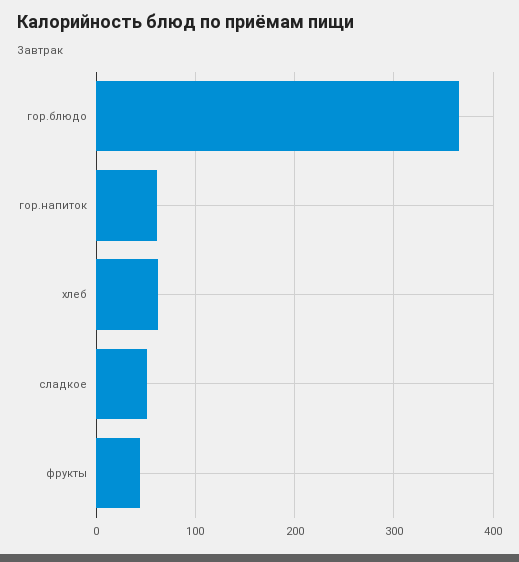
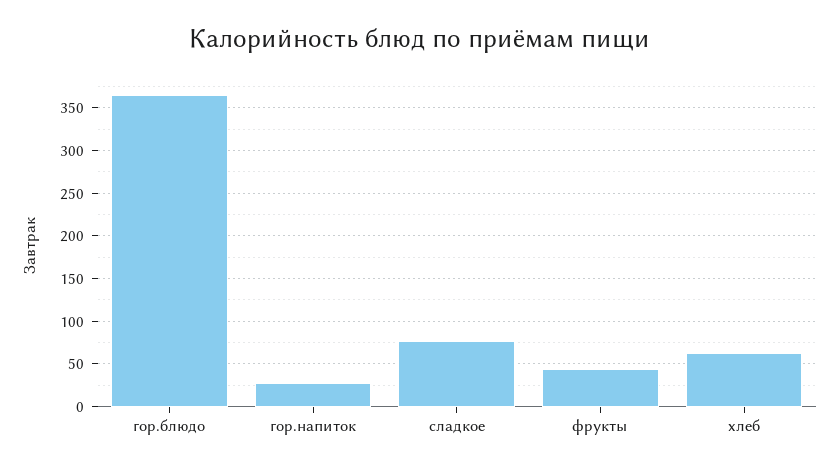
  {
    "гор.блюдо": 370,
-   "гор.напиток": 60,
+   "гор.напиток": 30,
    "хлеб": 60,
-   "сладкое": 50,
+   "сладкое": 80,
    "фрукты": 40
  }

